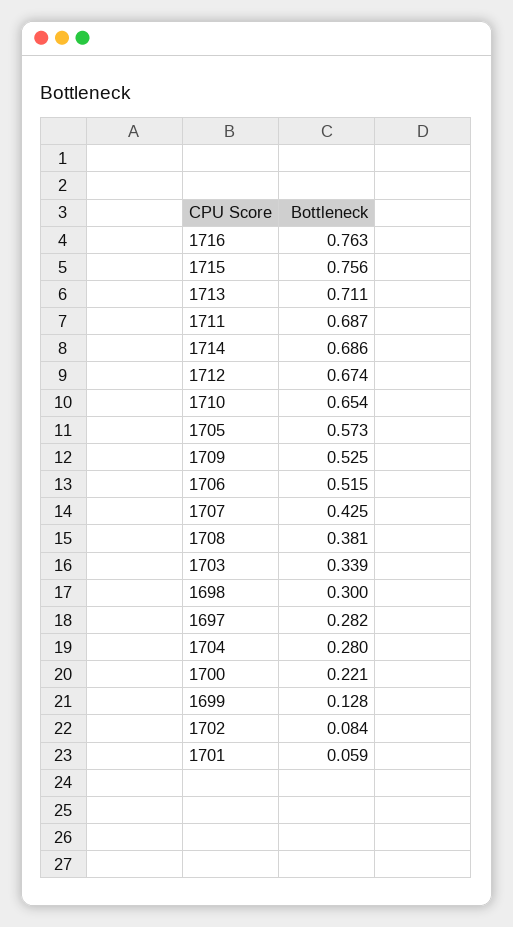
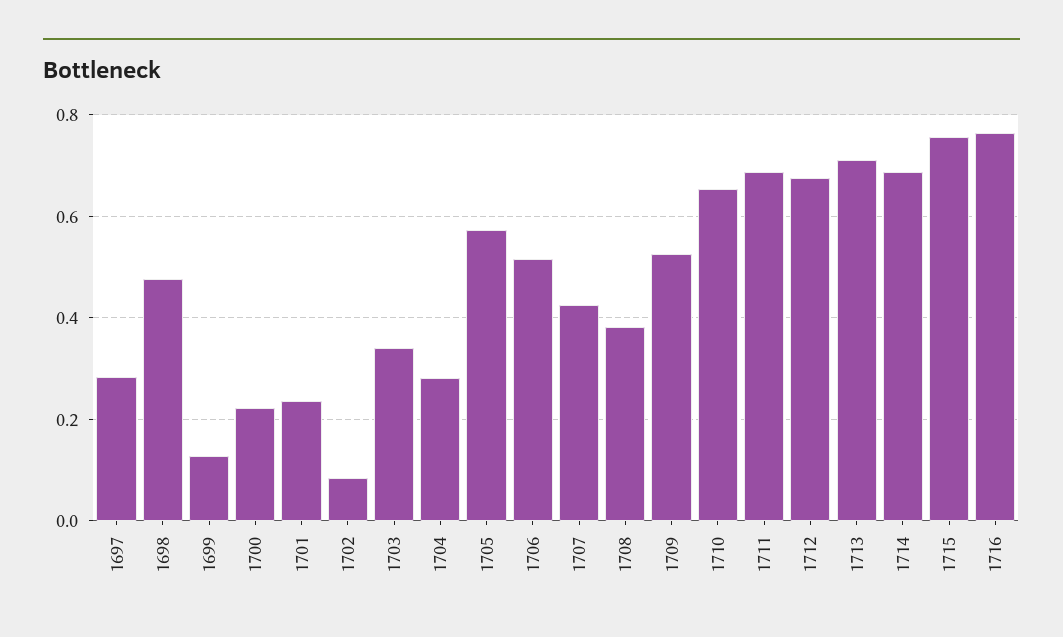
  {
    "1716": 0.763,
    "1715": 0.756,
    "1713": 0.711,
    "1711": 0.687,
    "1714": 0.686,
    "1712": 0.674,
    "1710": 0.654,
    "1705": 0.573,
    "1709": 0.525,
    "1706": 0.515,
    "1707": 0.425,
    "1708": 0.381,
    "1703": 0.339,
-   "1698": 0.3,
+   "1698": 0.48,
    "1697": 0.282,
    "1704": 0.28,
    "1700": 0.221,
    "1699": 0.128,
    "1702": 0.084,
-   "1701": 0.059
+   "1701": 0.24
  }

